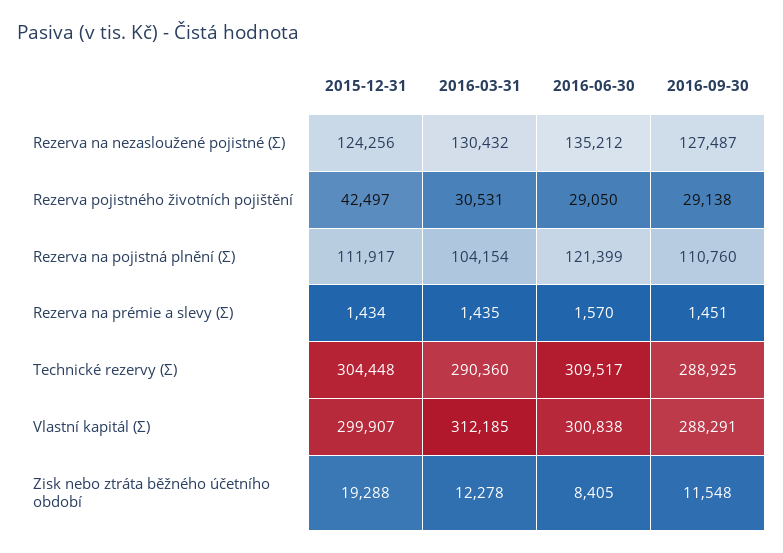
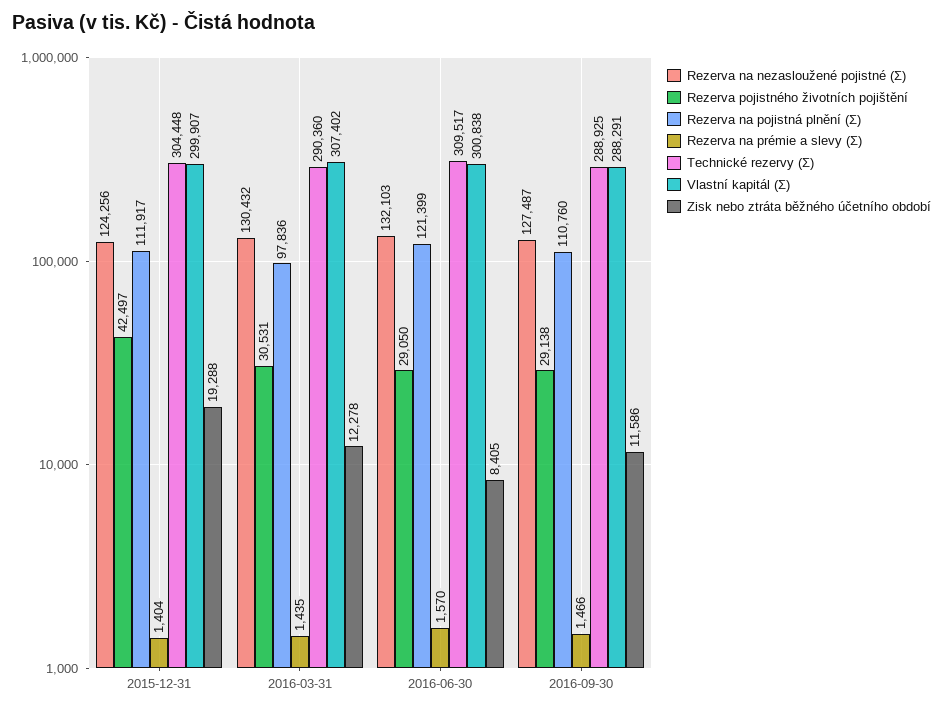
  {
    "Rezerva na nezasloužené pojistné (Σ)": {
      "2015-12-31": 124256,
      "2016-03-31": 130432,
-     "2016-06-30": 135212,
+     "2016-06-30": 132103,
      "2016-09-30": 127487
    },
    "Rezerva pojistného životních pojištění": {
      "2015-12-31": 42497,
      "2016-03-31": 30531,
      "2016-06-30": 29050,
      "2016-09-30": 29138
    },
    "Rezerva na pojistná plnění (Σ)": {
      "2015-12-31": 111917,
-     "2016-03-31": 104154,
+     "2016-03-31": 97836,
      "2016-06-30": 121399,
      "2016-09-30": 110760
    },
    "Rezerva na prémie a slevy (Σ)": {
-     "2015-12-31": 1434,
+     "2015-12-31": 1404,
      "2016-03-31": 1435,
      "2016-06-30": 1570,
-     "2016-09-30": 1451
+     "2016-09-30": 1466
    },
    "Technické rezervy (Σ)": {
      "2015-12-31": 304448,
      "2016-03-31": 290360,
      "2016-06-30": 309517,
      "2016-09-30": 288925
    },
    "Vlastní kapitál (Σ)": {
      "2015-12-31": 299907,
-     "2016-03-31": 312185,
+     "2016-03-31": 307402,
      "2016-06-30": 300838,
      "2016-09-30": 288291
    },
    "Zisk nebo ztráta běžného účetního období": {
      "2015-12-31": 19288,
      "2016-03-31": 12278,
      "2016-06-30": 8405,
-     "2016-09-30": 11548
+     "2016-09-30": 11586
    }
  }

